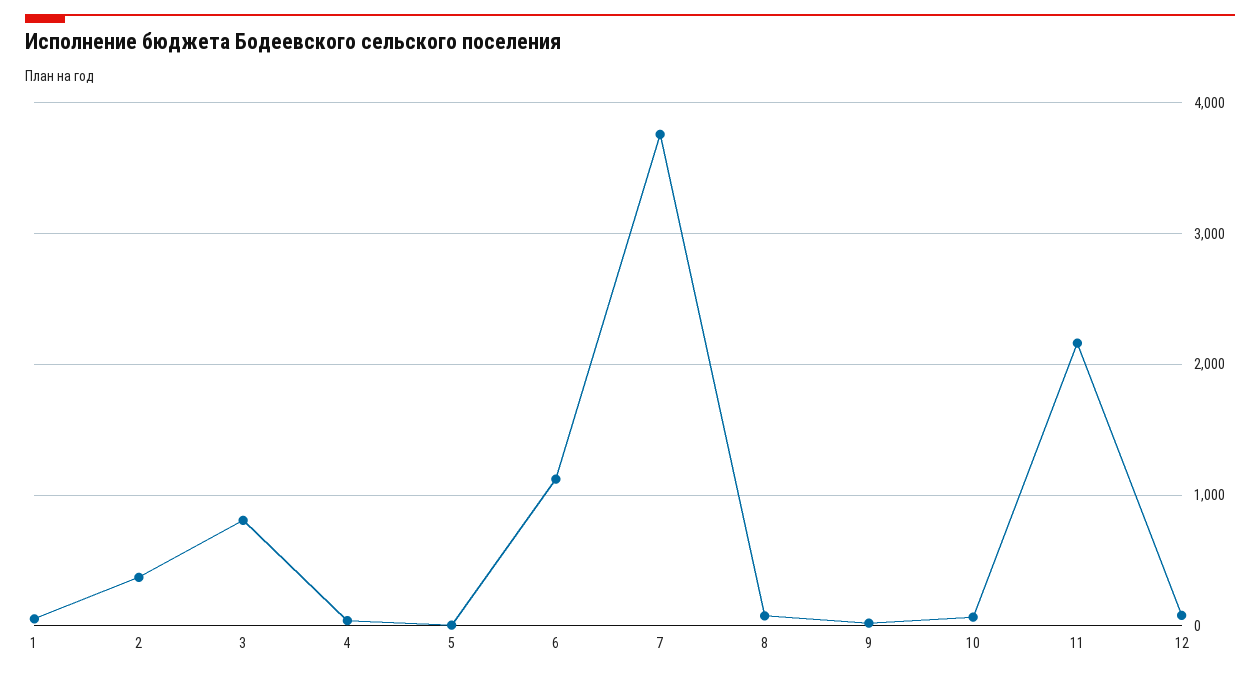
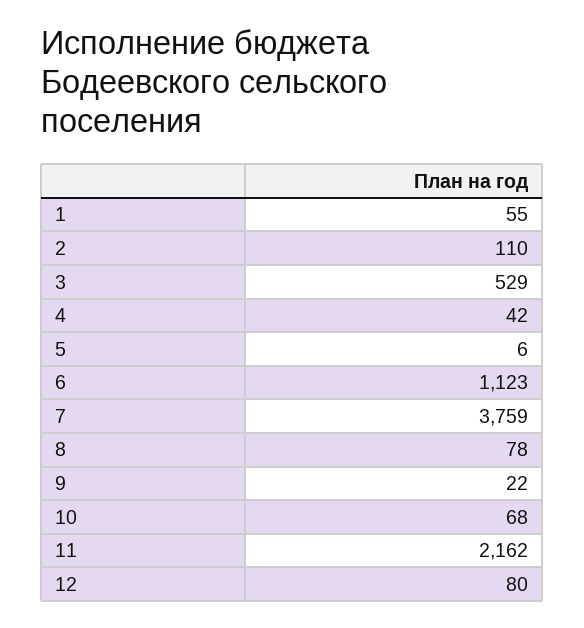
  {
    "1": 55,
-   "2": 400,
+   "2": 110,
-   "3": 800,
+   "3": 529,
    "4": 42,
    "5": 6,
    "6": 1123,
    "7": 3759,
    "8": 78,
    "9": 22,
    "10": 68,
    "11": 2162,
    "12": 80
  }

